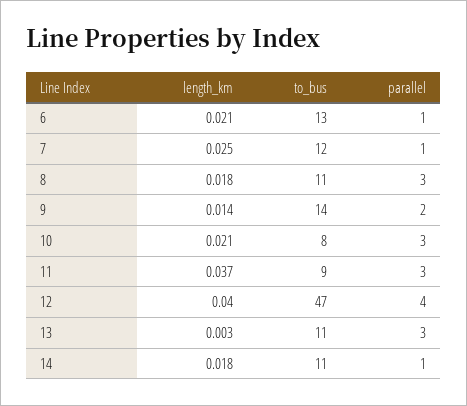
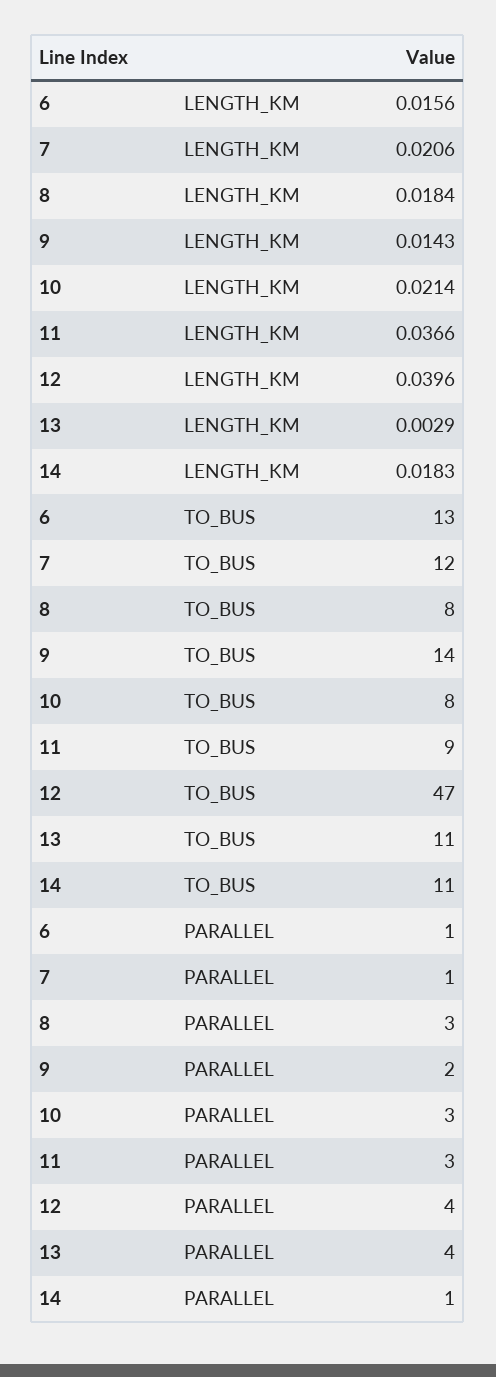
  {
    "length_km": {
-     "6": 0.021,
+     "6": 0.0156,
-     "7": 0.025,
+     "7": 0.0206,
      "8": 0.0184,
      "9": 0.0143,
      "10": 0.0214,
      "11": 0.0366,
      "12": 0.0396,
      "13": 0.0029,
      "14": 0.0183
    },
    "to_bus": {
      "6": 13,
      "7": 12,
-     "8": 11,
+     "8": 8,
      "9": 14,
      "10": 8,
      "11": 9,
      "12": 47,
      "13": 11,
      "14": 11
    },
    "parallel": {
      "6": 1,
      "7": 1,
      "8": 3,
      "9": 2,
      "10": 3,
      "11": 3,
      "12": 4,
-     "13": 3,
+     "13": 4,
      "14": 1
    }
  }

